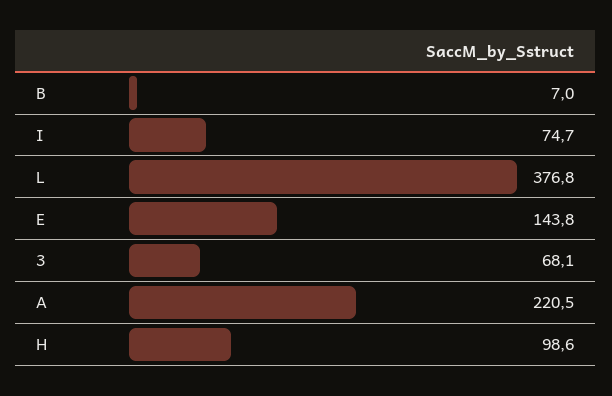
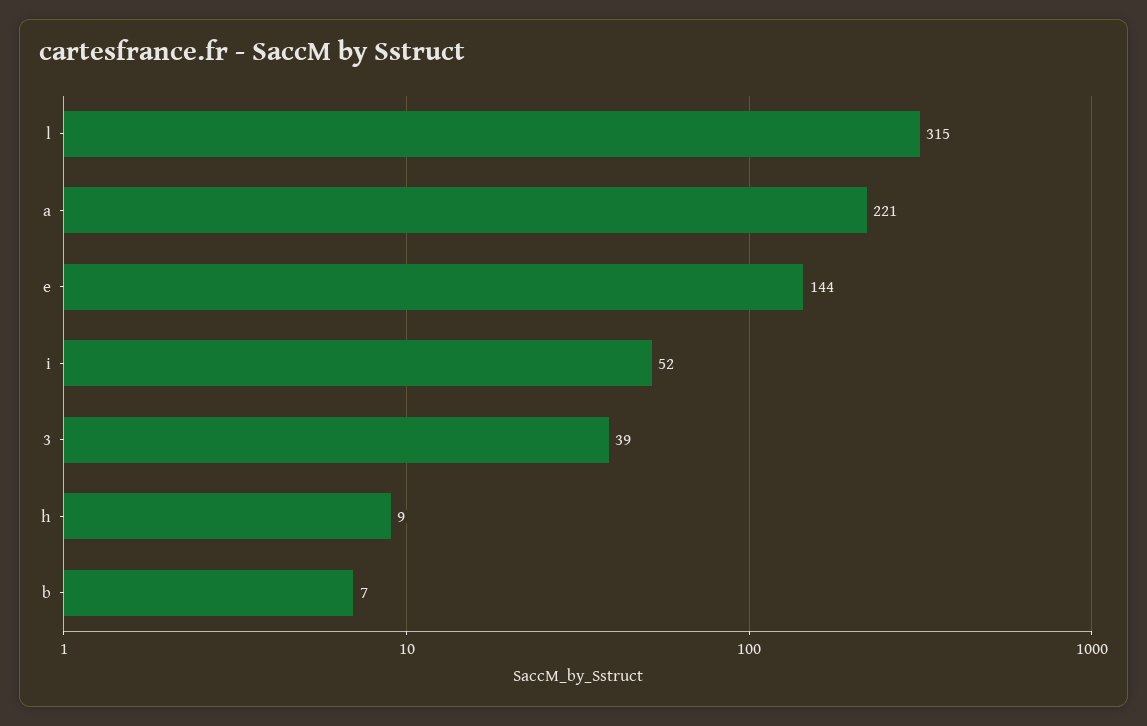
  {
    "B": 7,
-   "I": 74.7,
+   "I": 52,
-   "L": 376.8,
+   "L": 315,
    "E": 143.8,
-   "3": 68.1,
+   "3": 39,
    "A": 220.5,
-   "H": 98.6
+   "H": 9
  }

